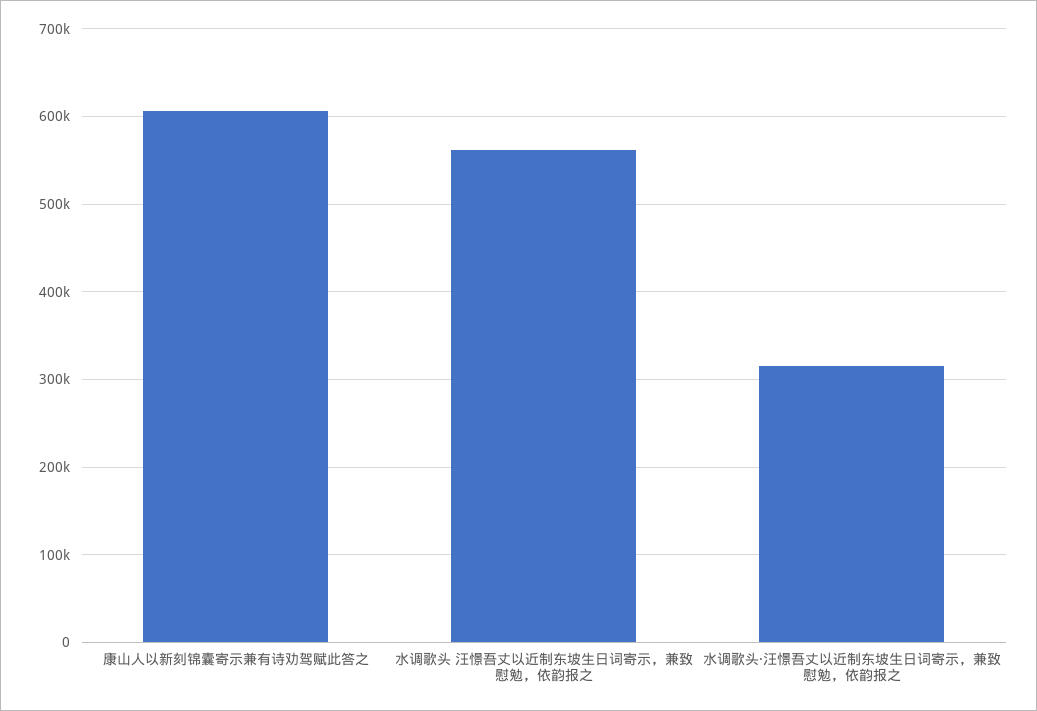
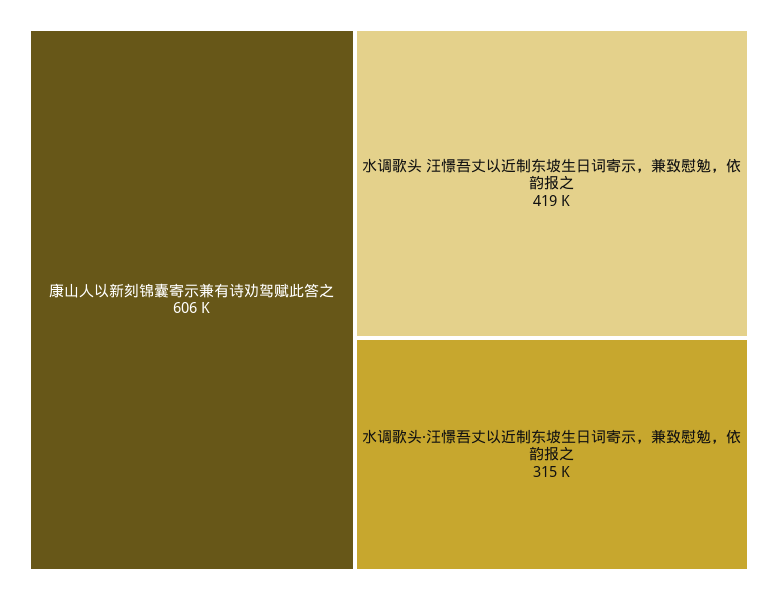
  {
    "康山人以新刻锦囊寄示兼有诗劝驾赋此答之": 606000,
-   "水调歌头 汪憬吾丈以近制东坡生日词寄示，兼致慰勉，依韵报之": 560000,
+   "水调歌头 汪憬吾丈以近制东坡生日词寄示，兼致慰勉，依韵报之": 419000,
    "水调歌头·汪憬吾丈以近制东坡生日词寄示，兼致慰勉，依韵报之": 315000
  }

